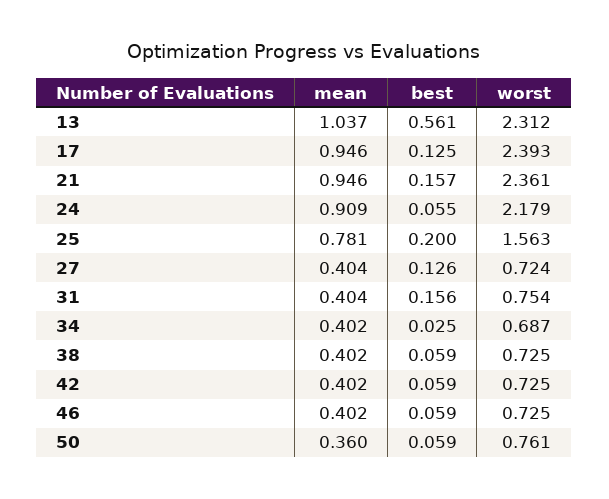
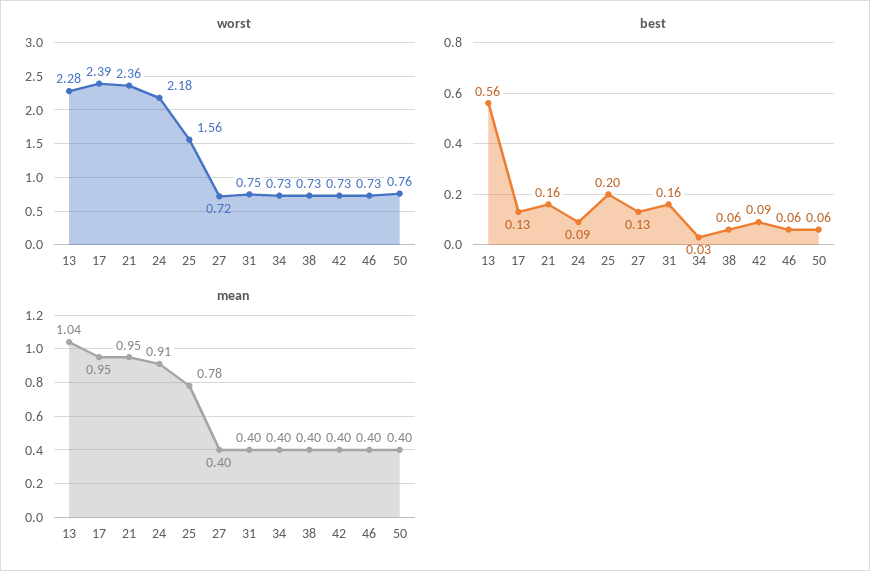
  {
    "mean": {
      "13": 1.037,
      "17": 0.946,
      "21": 0.946,
      "24": 0.909,
      "25": 0.781,
      "27": 0.404,
      "31": 0.404,
      "34": 0.402,
      "38": 0.402,
      "42": 0.402,
      "46": 0.402,
-     "50": 0.36
+     "50": 0.4
    },
    "best": {
      "13": 0.561,
      "17": 0.125,
      "21": 0.157,
-     "24": 0.055,
+     "24": 0.09,
      "25": 0.2,
      "27": 0.126,
      "31": 0.156,
      "34": 0.025,
      "38": 0.059,
-     "42": 0.059,
+     "42": 0.09,
      "46": 0.059,
      "50": 0.059
    },
    "worst": {
-     "13": 2.312,
+     "13": 2.28,
      "17": 2.393,
      "21": 2.361,
      "24": 2.179,
      "25": 1.563,
      "27": 0.724,
      "31": 0.754,
-     "34": 0.687,
+     "34": 0.73,
      "38": 0.725,
      "42": 0.725,
      "46": 0.725,
      "50": 0.761
    }
  }

